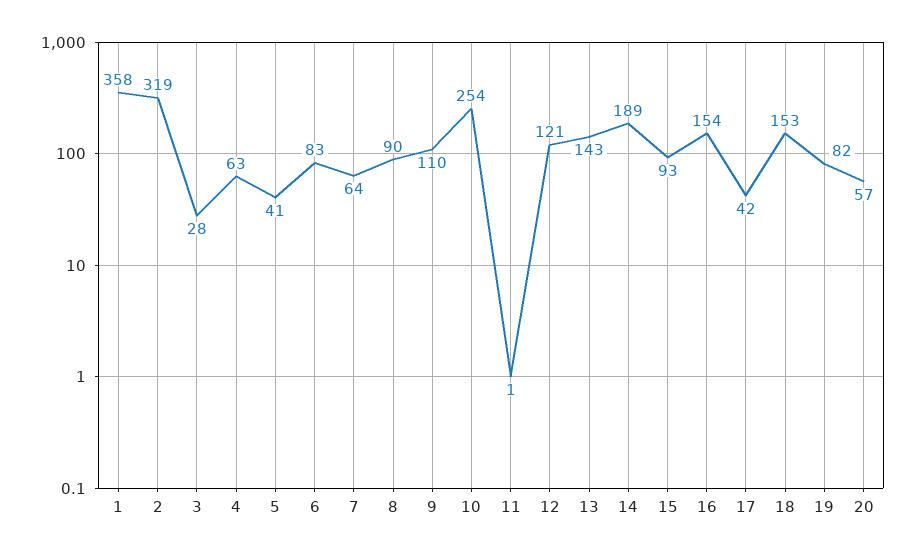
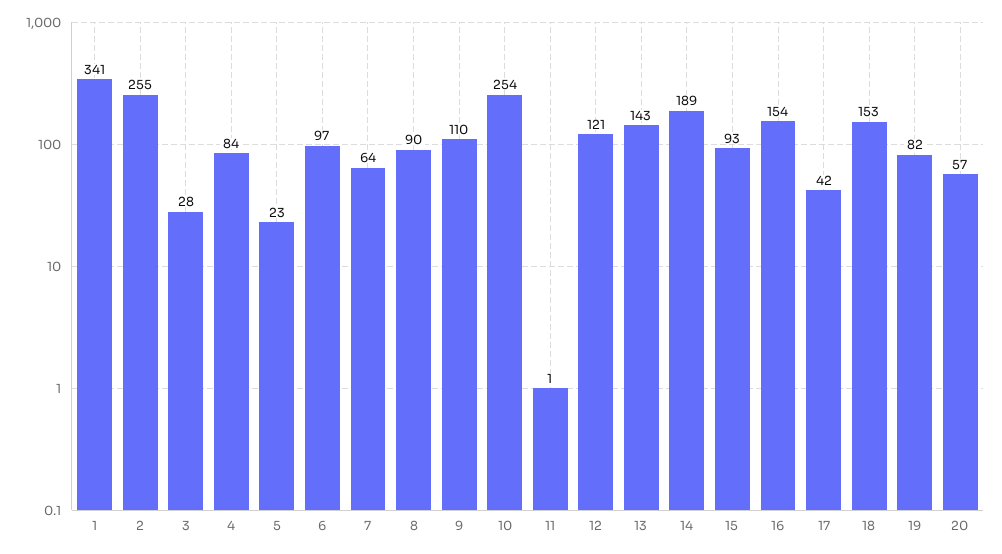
  {
-   "1": 358,
+   "1": 341,
-   "2": 319,
+   "2": 255,
    "3": 28,
-   "4": 63,
+   "4": 84,
-   "5": 41,
+   "5": 23,
-   "6": 83,
+   "6": 97,
    "7": 64,
    "8": 90,
    "9": 110,
    "10": 254,
    "11": 1,
    "12": 121,
    "13": 143,
    "14": 189,
    "15": 93,
    "16": 154,
    "17": 42,
    "18": 153,
    "19": 82,
    "20": 57
  }

